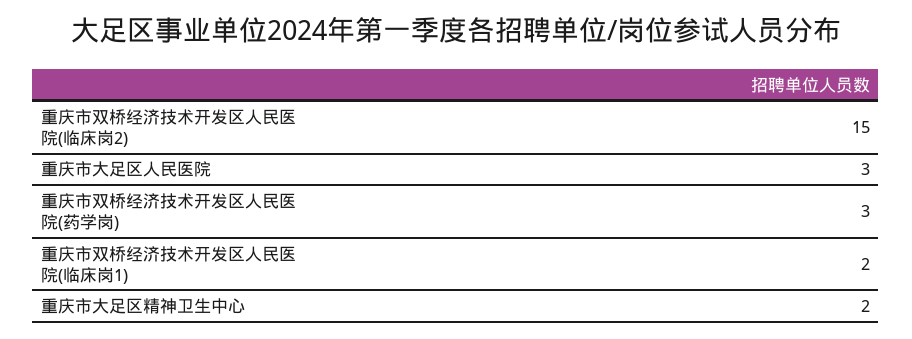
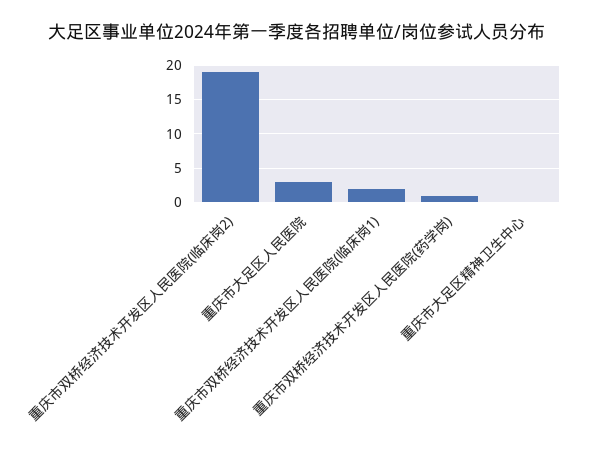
  {
-   "重庆市双桥经济技术开发区人民医院(临床岗2)": 15,
+   "重庆市双桥经济技术开发区人民医院(临床岗2)": 19,
    "重庆市大足区人民医院": 3,
-   "重庆市双桥经济技术开发区人民医院(药学岗)": 3,
+   "重庆市双桥经济技术开发区人民医院(药学岗)": 1,
    "重庆市双桥经济技术开发区人民医院(临床岗1)": 2,
-   "重庆市大足区精神卫生中心": 2
+   "重庆市大足区精神卫生中心": 0
  }

